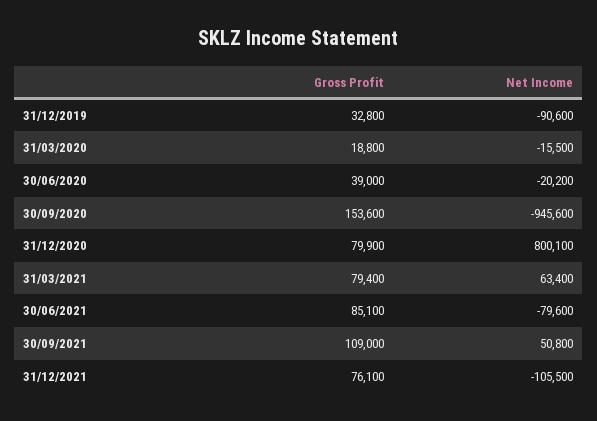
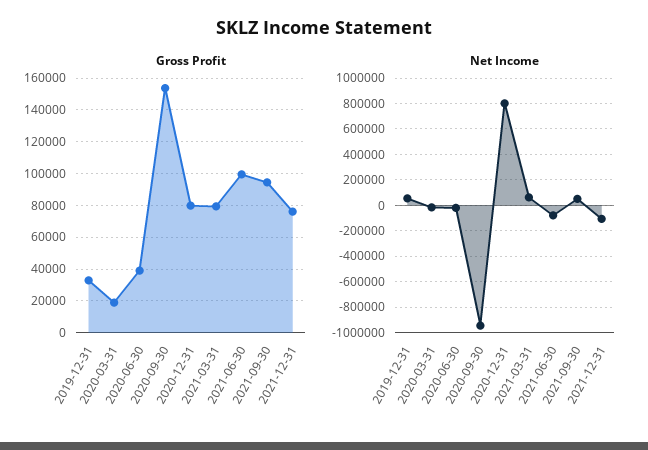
  {
    "Gross Profit": {
      "31/12/2019": 32800,
      "31/03/2020": 18800,
      "30/06/2020": 39000,
      "30/09/2020": 153600,
      "31/12/2020": 79900,
      "31/03/2021": 79400,
-     "30/06/2021": 85100,
+     "30/06/2021": 100000,
-     "30/09/2021": 109000,
+     "30/09/2021": 95000,
      "31/12/2021": 76100
    },
    "Net Income": {
-     "31/12/2019": -90600,
+     "31/12/2019": 50000,
      "31/03/2020": -15500,
      "30/06/2020": -20200,
      "30/09/2020": -945600,
      "31/12/2020": 800100,
      "31/03/2021": 63400,
      "30/06/2021": -79600,
      "30/09/2021": 50800,
      "31/12/2021": -105500
    }
  }

